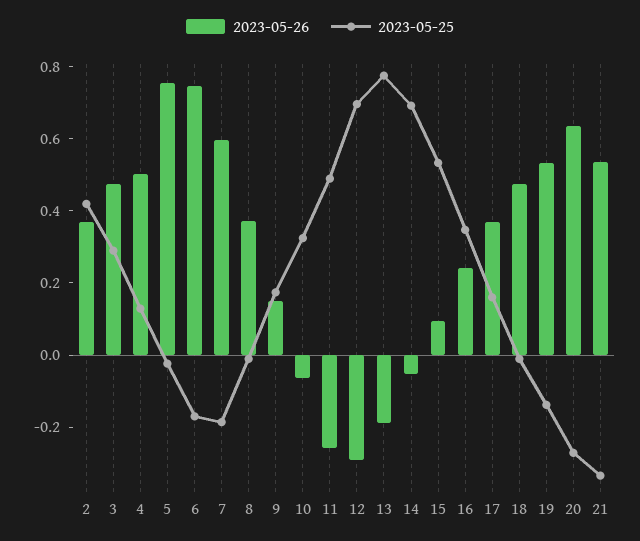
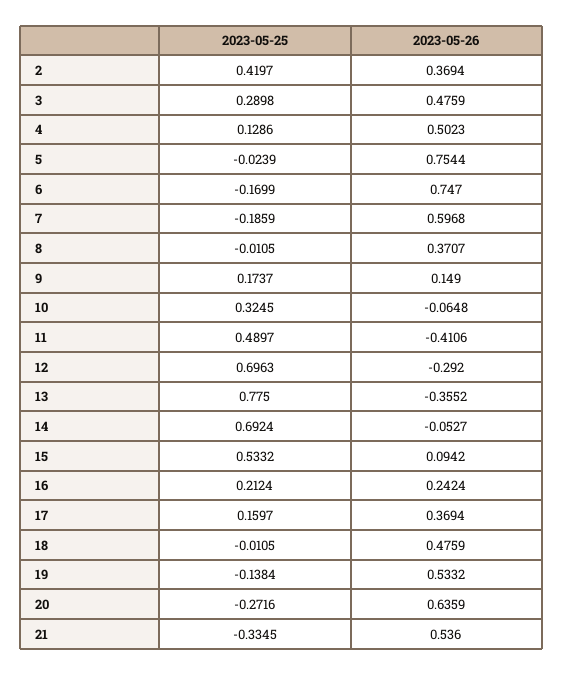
  {
    "2023-05-26": {
      "2": 0.3694,
      "3": 0.4759,
      "4": 0.5023,
      "5": 0.7544,
      "6": 0.747,
      "7": 0.5968,
      "8": 0.3707,
      "9": 0.149,
      "10": -0.0648,
-     "11": -0.25,
+     "11": -0.4106,
      "12": -0.292,
-     "13": -0.2,
+     "13": -0.3552,
      "14": -0.0527,
      "15": 0.0942,
      "16": 0.2424,
      "17": 0.3694,
      "18": 0.4759,
      "19": 0.5332,
      "20": 0.6359,
      "21": 0.536
    },
    "2023-05-25": {
      "2": 0.4197,
      "3": 0.2898,
      "4": 0.1286,
      "5": -0.0239,
      "6": -0.1699,
      "7": -0.1859,
      "8": -0.0105,
      "9": 0.1737,
      "10": 0.3245,
      "11": 0.4897,
      "12": 0.6963,
      "13": 0.775,
      "14": 0.6924,
      "15": 0.5332,
-     "16": 0.35,
+     "16": 0.2124,
      "17": 0.1597,
      "18": -0.0105,
      "19": -0.1384,
      "20": -0.2716,
      "21": -0.3345
    }
  }

